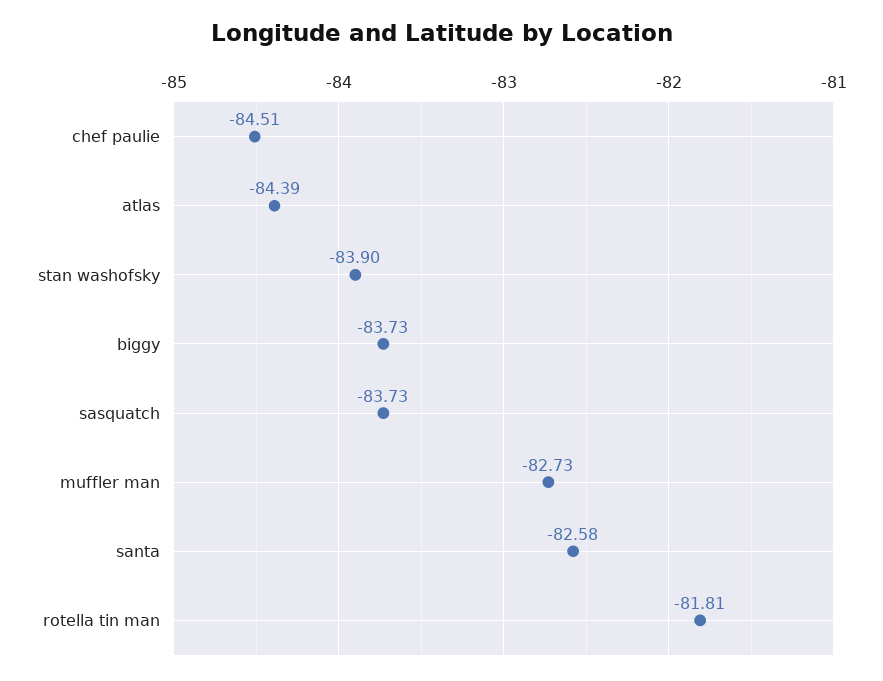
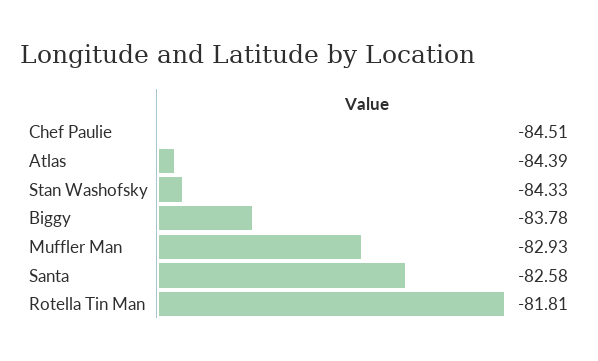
  {
    "chef paulie": -84.51,
    "atlas": -84.39,
-   "stan washofsky": -83.9,
+   "stan washofsky": -84.33,
-   "biggy": -83.73,
+   "biggy": -83.78,
-   "sasquatch": -83.73,
-   "muffler man": -82.73,
+   "muffler man": -82.93,
    "santa": -82.58,
    "rotella tin man": -81.81
  }

